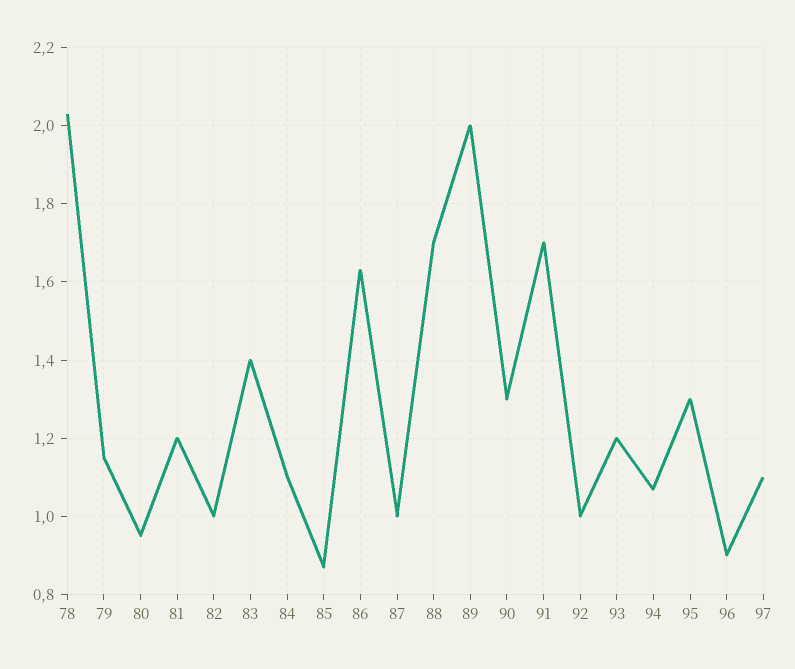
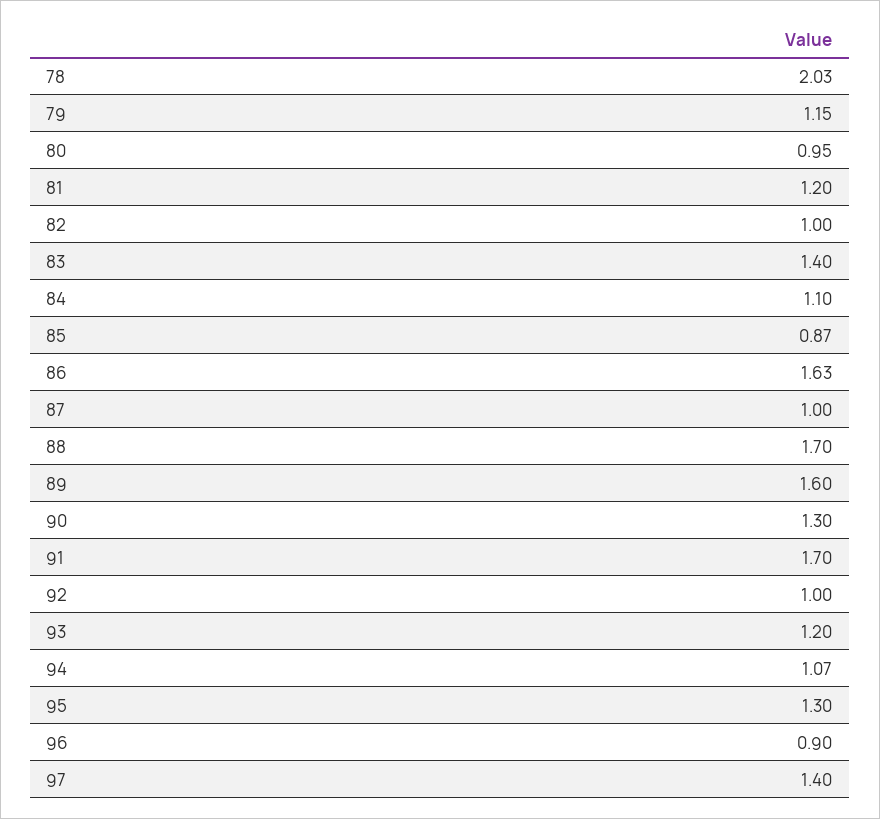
  {
    "78": 2.03,
    "79": 1.15,
    "80": 0.95,
    "81": 1.2,
    "82": 1,
    "83": 1.4,
    "84": 1.1,
    "85": 0.87,
    "86": 1.63,
    "87": 1,
    "88": 1.7,
-   "89": 2,
+   "89": 1.6,
    "90": 1.3,
    "91": 1.7,
    "92": 1,
    "93": 1.2,
    "94": 1.07,
    "95": 1.3,
    "96": 0.9,
-   "97": 1.1
+   "97": 1.4
  }

